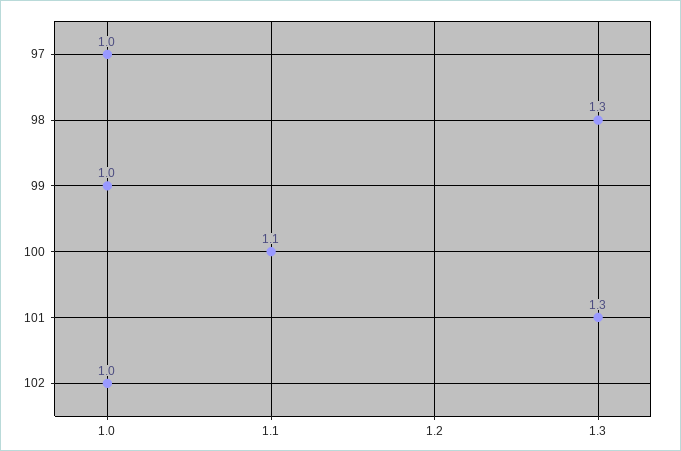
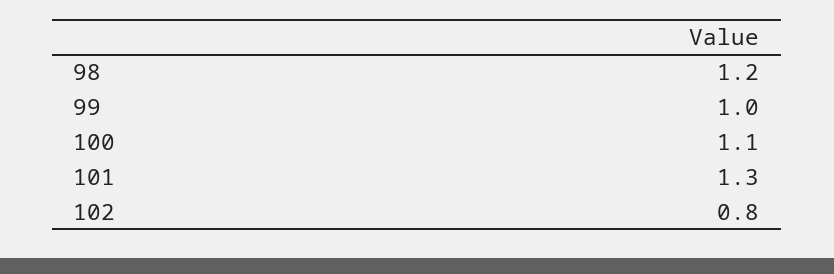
  {
-   "97": 1,
-   "98": 1.3,
+   "98": 1.2,
    "99": 1,
    "100": 1.1,
    "101": 1.3,
-   "102": 1
+   "102": 0.8
  }

